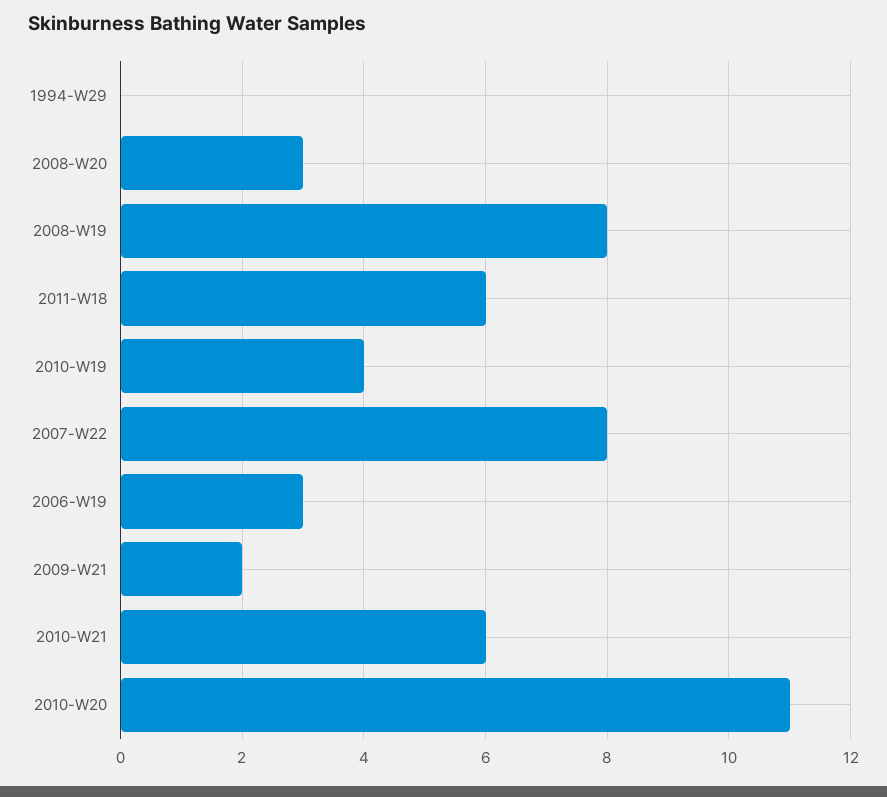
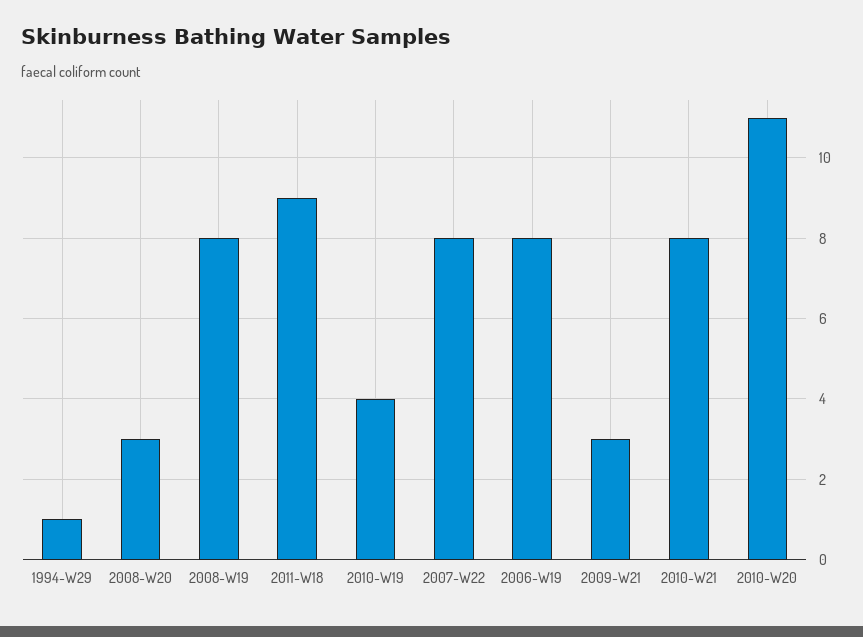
  {
-   "1994-W29": 0,
+   "1994-W29": 1,
    "2008-W20": 3,
    "2008-W19": 8,
-   "2011-W18": 6,
+   "2011-W18": 9,
    "2010-W19": 4,
    "2007-W22": 8,
-   "2006-W19": 3,
+   "2006-W19": 8,
-   "2009-W21": 2,
+   "2009-W21": 3,
-   "2010-W21": 6,
+   "2010-W21": 8,
    "2010-W20": 11
  }

